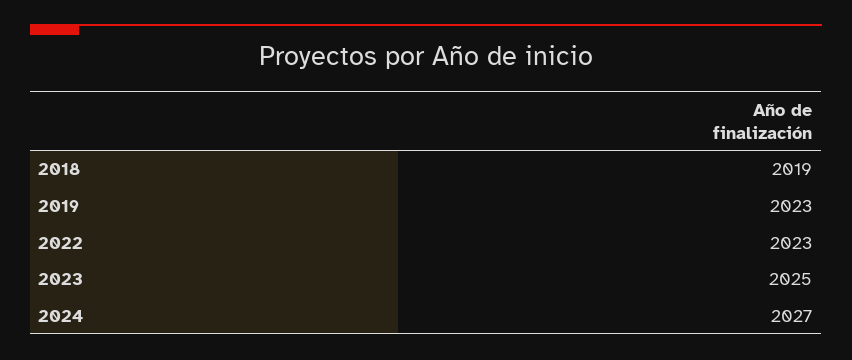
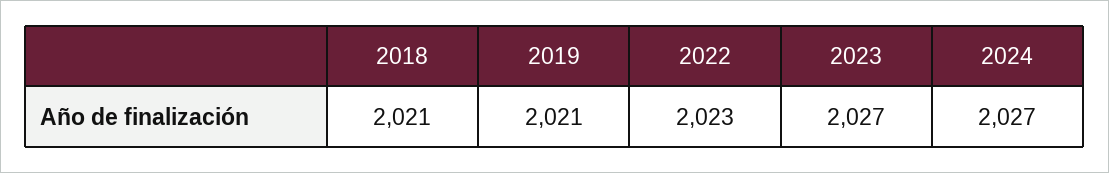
  {
-   "2018": 2019,
+   "2018": 2021,
-   "2019": 2023,
+   "2019": 2021,
    "2022": 2023,
-   "2023": 2025,
+   "2023": 2027,
    "2024": 2027
  }

